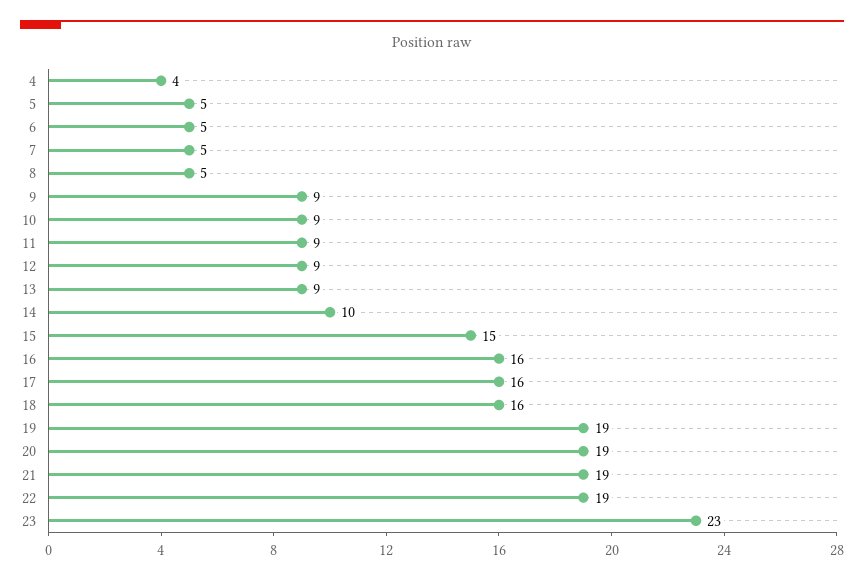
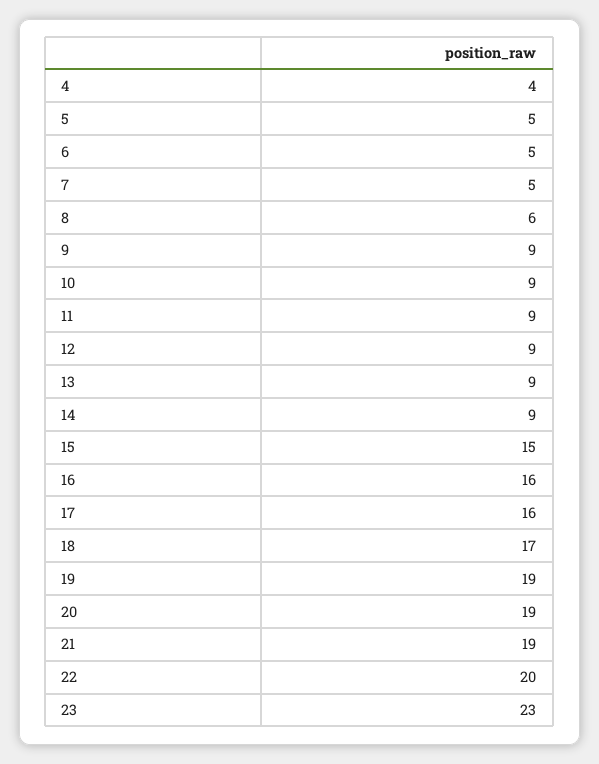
  {
    "4": 4,
    "5": 5,
    "6": 5,
    "7": 5,
-   "8": 5,
+   "8": 6,
    "9": 9,
    "10": 9,
    "11": 9,
    "12": 9,
    "13": 9,
-   "14": 10,
+   "14": 9,
    "15": 15,
    "16": 16,
    "17": 16,
-   "18": 16,
+   "18": 17,
    "19": 19,
    "20": 19,
    "21": 19,
-   "22": 19,
+   "22": 20,
    "23": 23
  }

